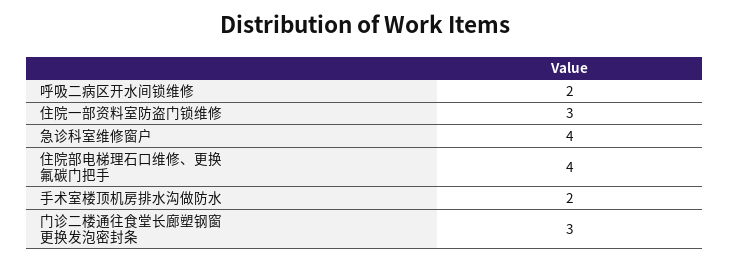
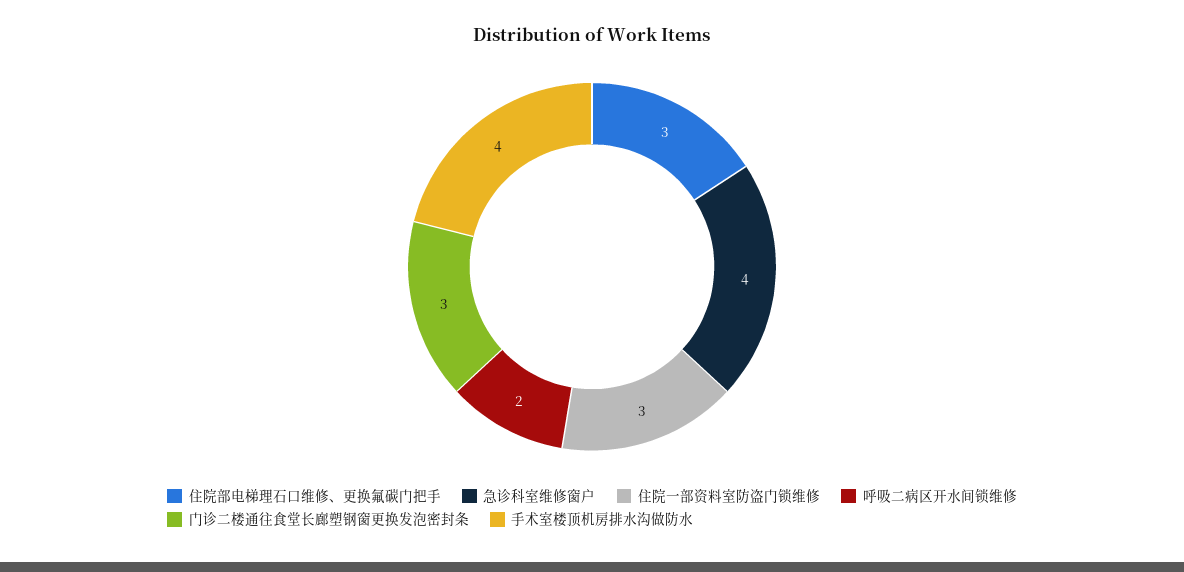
  {
    "呼吸二病区开水间锁维修": 2,
    "住院一部资料室防盗门锁维修": 3,
    "急诊科室维修窗户": 4,
-   "住院部电梯理石口维修、更换氟碳门把手": 4,
+   "住院部电梯理石口维修、更换氟碳门把手": 3,
-   "手术室楼顶机房排水沟做防水": 2,
+   "手术室楼顶机房排水沟做防水": 4,
    "门诊二楼通往食堂长廊塑钢窗更换发泡密封条": 3
  }

